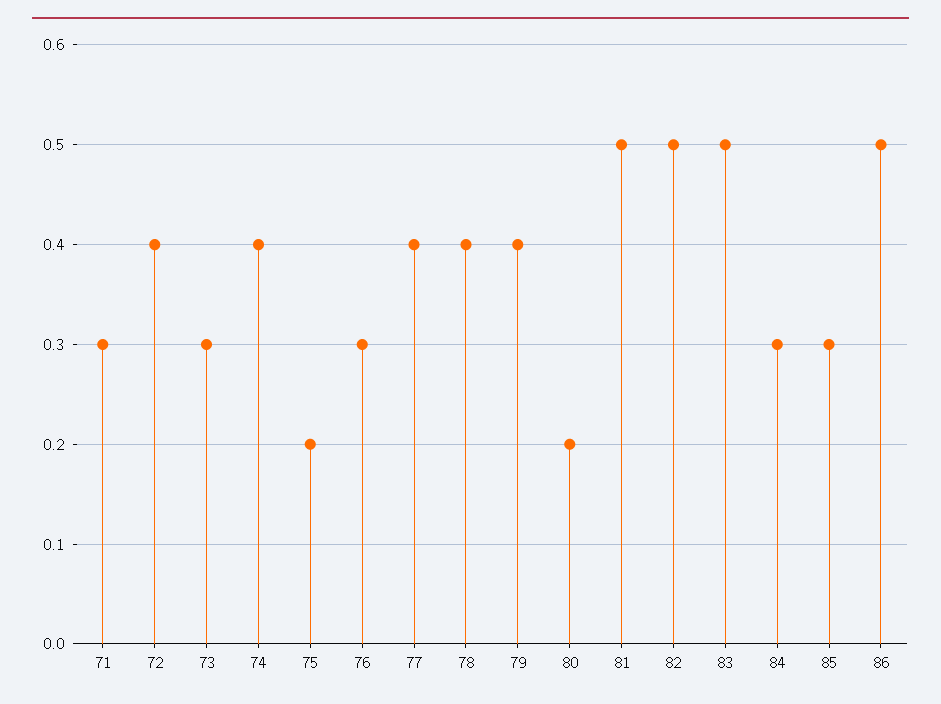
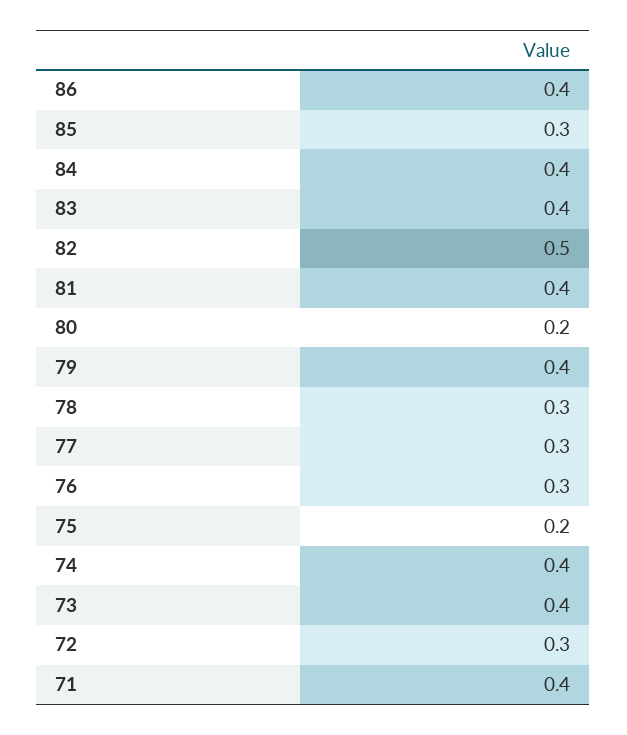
  {
-   "71": 0.3,
+   "71": 0.4,
-   "72": 0.4,
+   "72": 0.3,
-   "73": 0.3,
+   "73": 0.4,
    "74": 0.4,
    "75": 0.2,
    "76": 0.3,
-   "77": 0.4,
+   "77": 0.3,
-   "78": 0.4,
+   "78": 0.3,
    "79": 0.4,
    "80": 0.2,
-   "81": 0.5,
+   "81": 0.4,
    "82": 0.5,
-   "83": 0.5,
+   "83": 0.4,
-   "84": 0.3,
+   "84": 0.4,
    "85": 0.3,
-   "86": 0.5
+   "86": 0.4
  }

